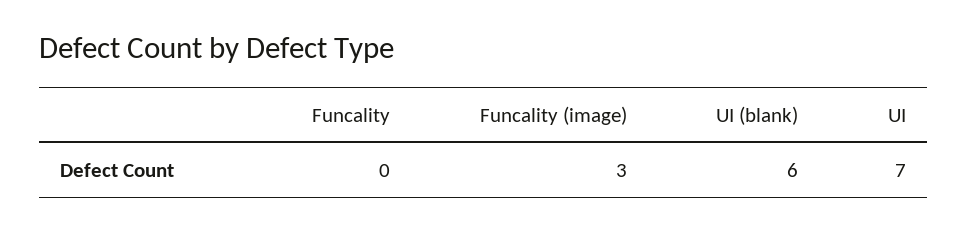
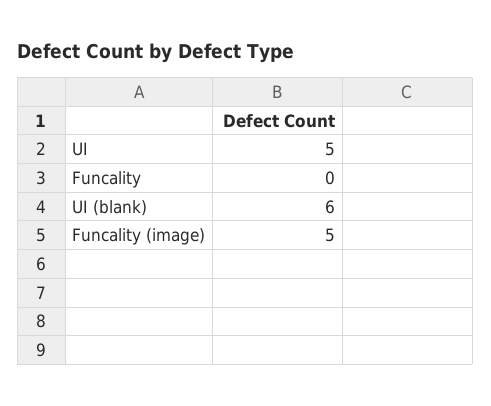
  {
    "Funcality": 0,
-   "Funcality (image)": 3,
+   "Funcality (image)": 5,
    "UI (blank)": 6,
-   "UI": 7
+   "UI": 5
  }

